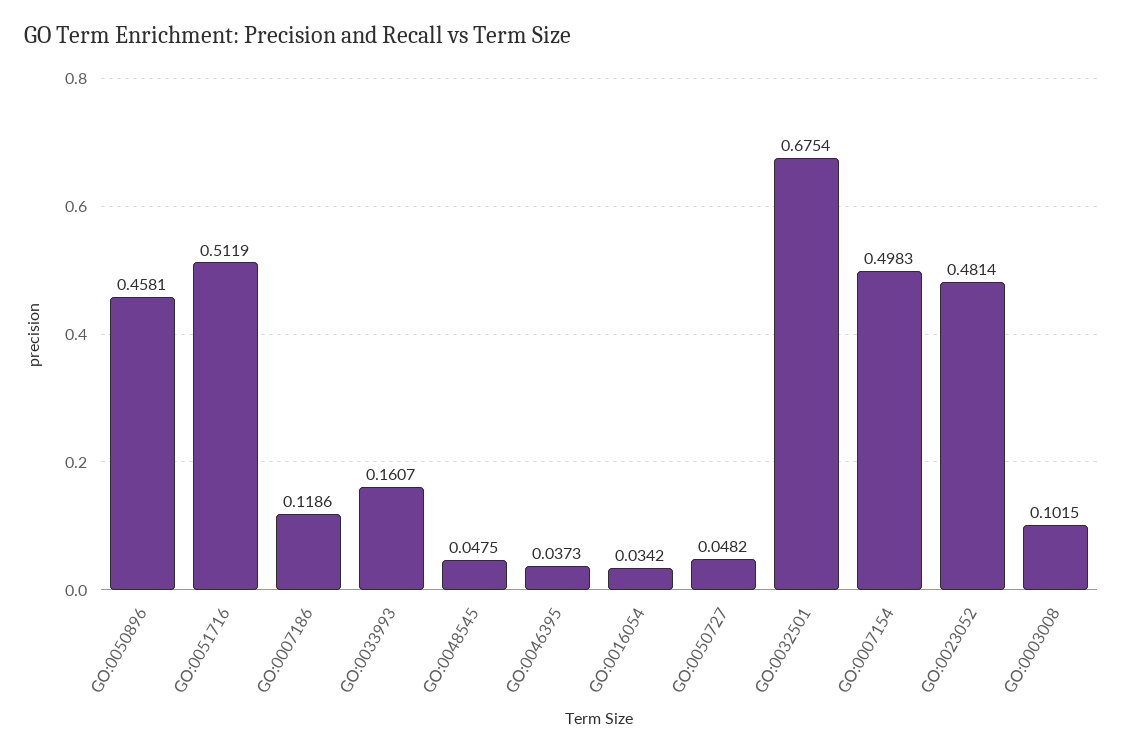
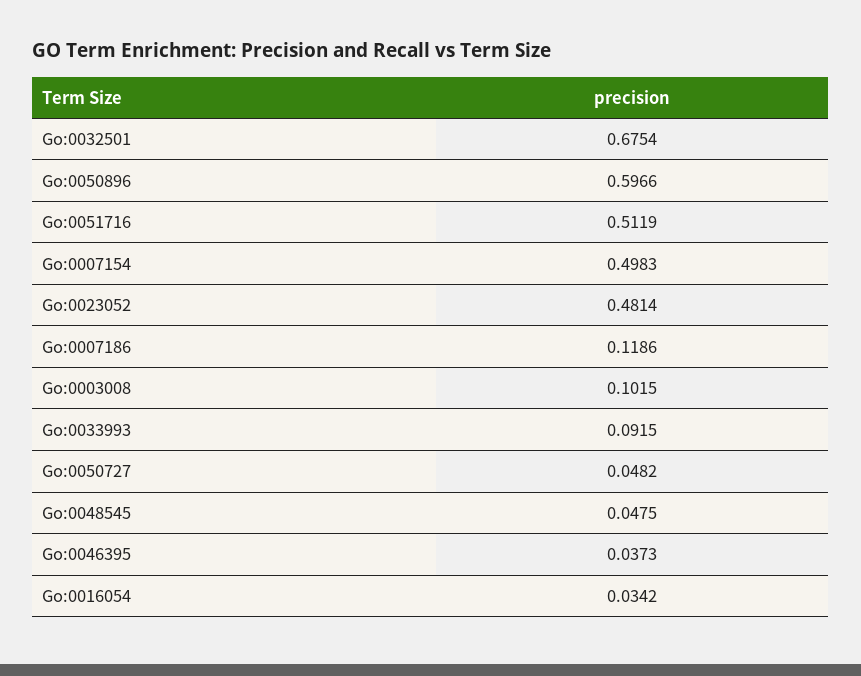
  {
-   "GO:0050896": 0.4581,
+   "GO:0050896": 0.5966,
    "GO:0051716": 0.5119,
    "GO:0007186": 0.1186,
-   "GO:0033993": 0.1607,
+   "GO:0033993": 0.0915,
    "GO:0048545": 0.0475,
    "GO:0046395": 0.0373,
    "GO:0016054": 0.0342,
    "GO:0050727": 0.0482,
    "GO:0032501": 0.6754,
    "GO:0007154": 0.4983,
    "GO:0023052": 0.4814,
    "GO:0003008": 0.1015
  }

